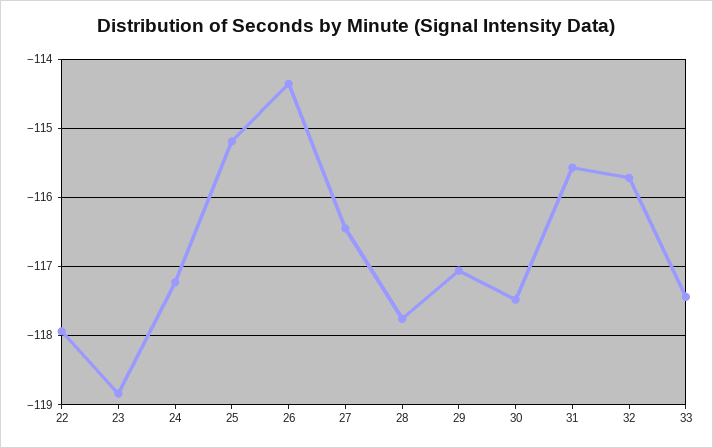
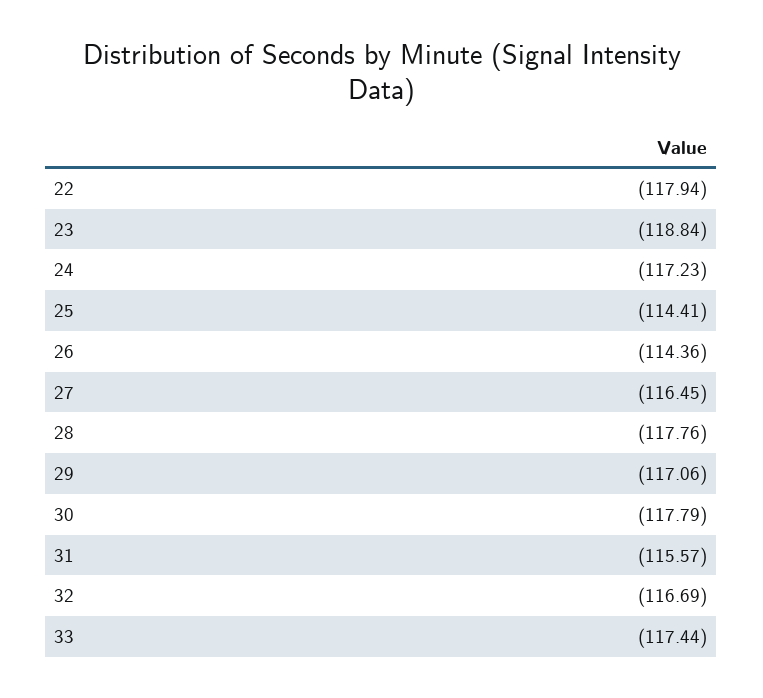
  {
    "22": -117.94,
    "23": -118.84,
    "24": -117.23,
-   "25": -115.2,
+   "25": -114.41,
    "26": -114.36,
    "27": -116.45,
    "28": -117.76,
    "29": -117.06,
-   "30": -117.5,
+   "30": -117.79,
    "31": -115.57,
-   "32": -115.7,
+   "32": -116.69,
    "33": -117.44
  }

